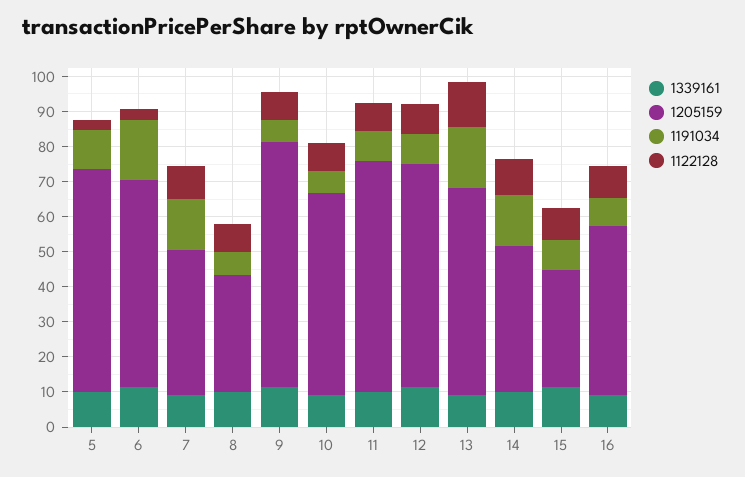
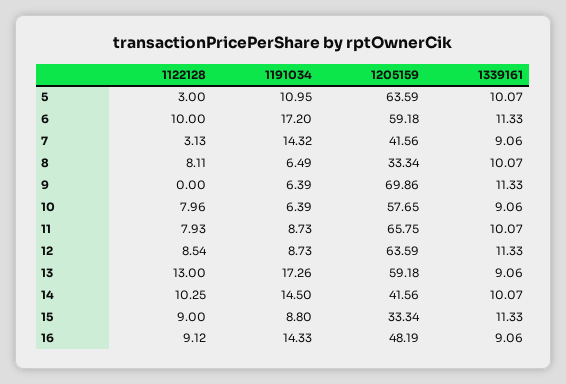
  {
    "1339161": {
      "5": 10.07,
      "6": 11.33,
      "7": 9.06,
      "8": 10.07,
      "9": 11.33,
      "10": 9.06,
      "11": 10.07,
      "12": 11.33,
      "13": 9.06,
      "14": 10.07,
      "15": 11.33,
      "16": 9.06
    },
    "1205159": {
      "5": 63.59,
      "6": 59.18,
      "7": 41.56,
      "8": 33.34,
      "9": 69.86,
      "10": 57.65,
      "11": 65.75,
      "12": 63.59,
      "13": 59.18,
      "14": 41.56,
      "15": 33.34,
      "16": 48.19
    },
    "1191034": {
      "5": 10.95,
      "6": 17.2,
      "7": 14.32,
      "8": 6.49,
      "9": 6.39,
      "10": 6.39,
      "11": 8.73,
      "12": 8.73,
      "13": 17.26,
      "14": 14.5,
      "15": 8.8,
-     "16": 7.5
+     "16": 14.33
    },
    "1122128": {
      "5": 3,
-     "6": 2.5,
+     "6": 10,
-     "7": 10,
+     "7": 3.13,
      "8": 8.11,
-     "9": 7.5,
+     "9": 0,
      "10": 7.96,
      "11": 7.93,
      "12": 8.54,
      "13": 13,
      "14": 10.25,
      "15": 9,
      "16": 9.12
    }
  }

